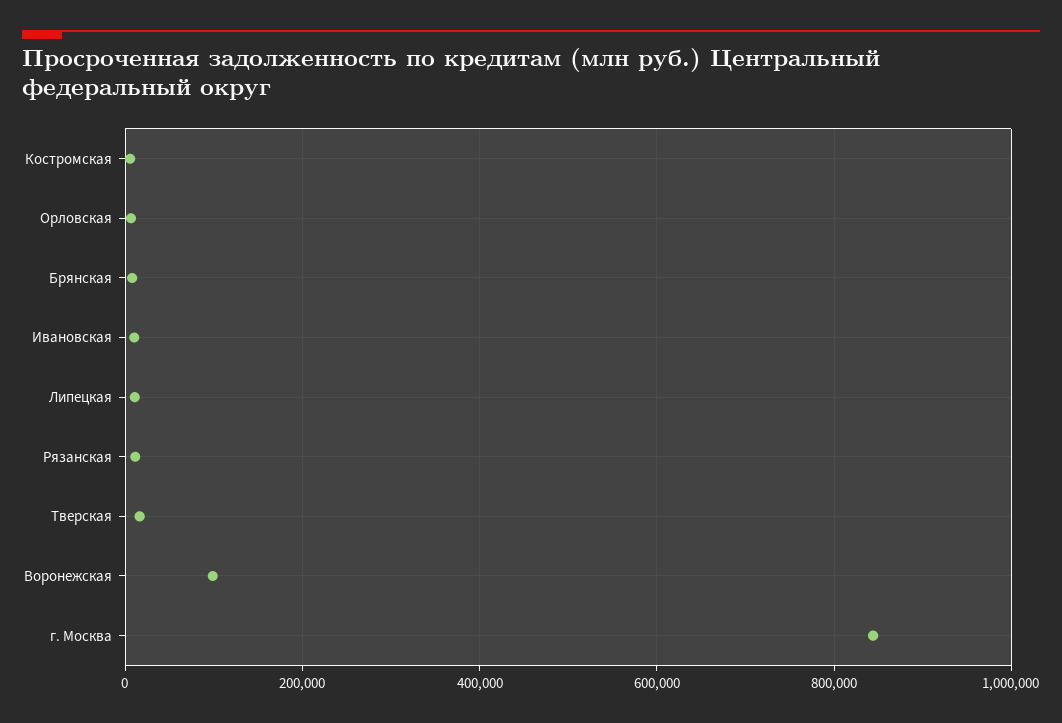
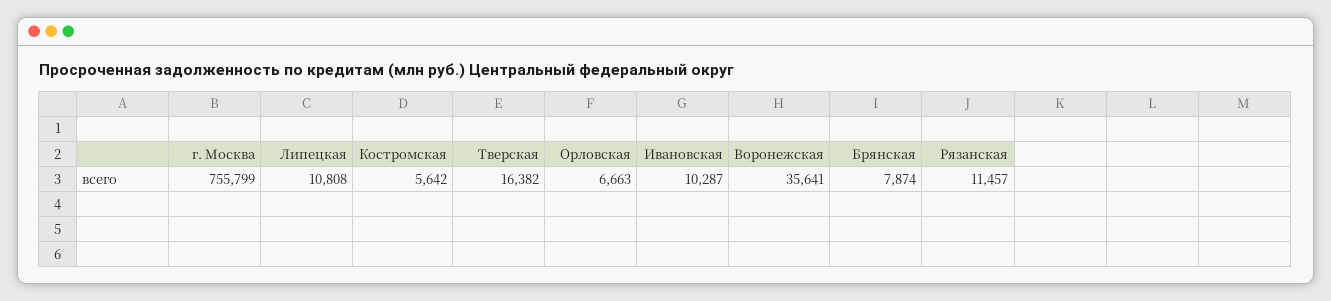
  {
    "Костромская": 5642,
    "Орловская": 6663,
    "Брянская": 7874,
    "Ивановская": 10287,
    "Липецкая": 10808,
    "Рязанская": 11457,
    "Тверская": 16382,
-   "Воронежская": 100000,
+   "Воронежская": 35641,
-   "г. Москва": 840000
+   "г. Москва": 755799
  }

